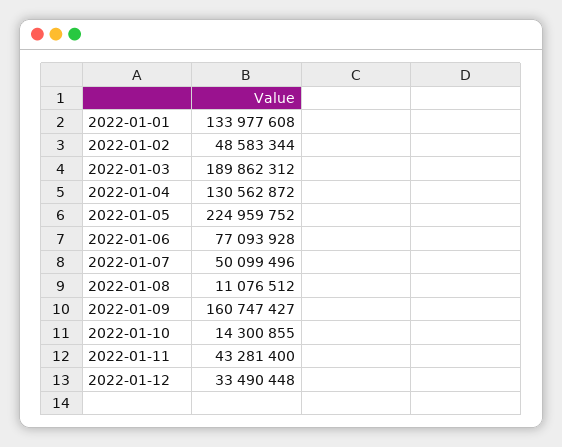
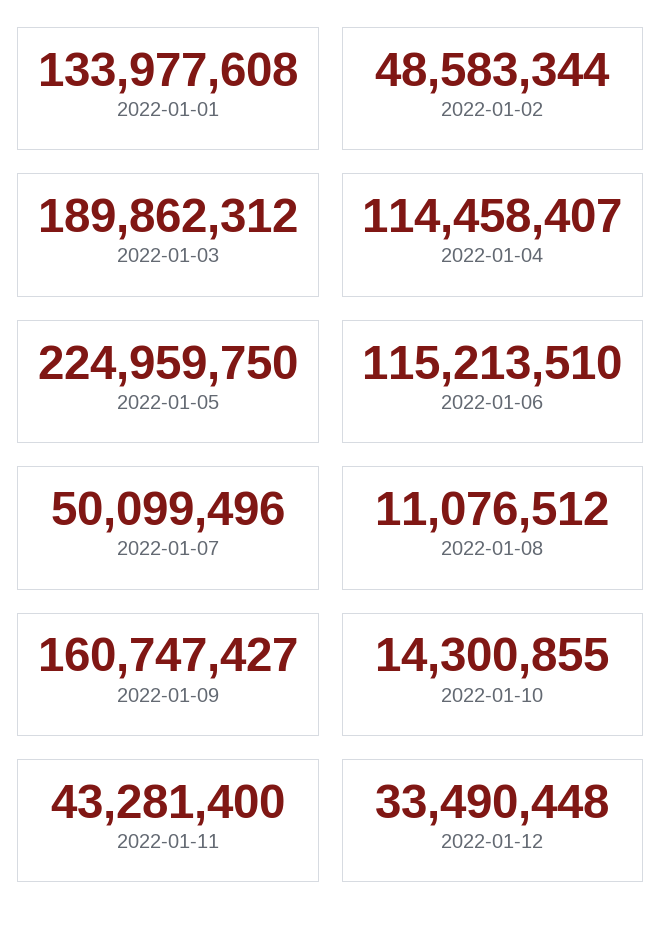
  {
    "2022-01-01": 133977608,
    "2022-01-02": 48583344,
    "2022-01-03": 189862312,
-   "2022-01-04": 130562872,
+   "2022-01-04": 114458407,
-   "2022-01-05": 224959752,
+   "2022-01-05": 224959750,
-   "2022-01-06": 77093928,
+   "2022-01-06": 115213510,
    "2022-01-07": 50099496,
    "2022-01-08": 11076512,
    "2022-01-09": 160747427,
    "2022-01-10": 14300855,
    "2022-01-11": 43281400,
    "2022-01-12": 33490448
  }

